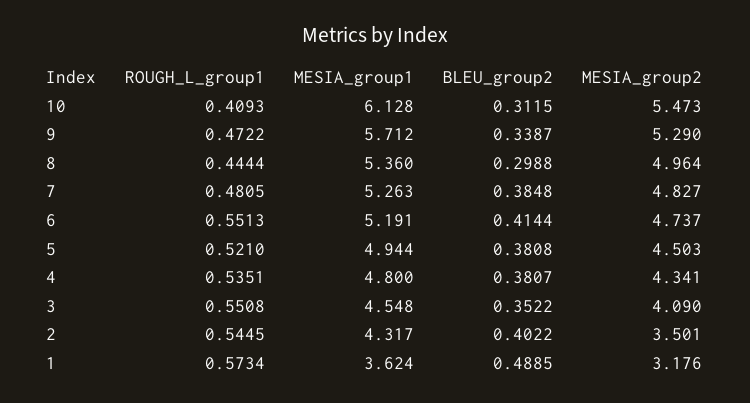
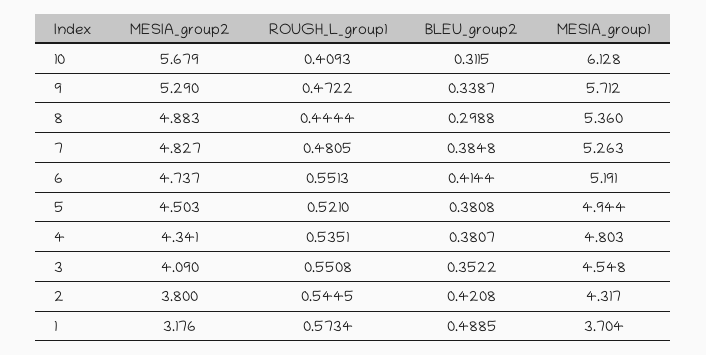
  {
    "ROUGH_L_group1": {
      "10": 0.4093,
      "9": 0.4722,
      "8": 0.4444,
      "7": 0.4805,
      "6": 0.5513,
      "5": 0.521,
      "4": 0.5351,
      "3": 0.5508,
      "2": 0.5445,
      "1": 0.5734
    },
    "MESIA_group1": {
      "10": 6.128,
      "9": 5.712,
      "8": 5.36,
      "7": 5.263,
      "6": 5.191,
      "5": 4.944,
-     "4": 4.8,
+     "4": 4.803,
      "3": 4.548,
      "2": 4.317,
-     "1": 3.624
+     "1": 3.704
    },
    "BLEU_group2": {
      "10": 0.3115,
      "9": 0.3387,
      "8": 0.2988,
      "7": 0.3848,
      "6": 0.4144,
      "5": 0.3808,
      "4": 0.3807,
      "3": 0.3522,
-     "2": 0.4022,
+     "2": 0.4208,
      "1": 0.4885
    },
    "MESIA_group2": {
-     "10": 5.473,
+     "10": 5.679,
      "9": 5.29,
-     "8": 4.964,
+     "8": 4.883,
      "7": 4.827,
      "6": 4.737,
      "5": 4.503,
      "4": 4.341,
      "3": 4.09,
-     "2": 3.501,
+     "2": 3.8,
      "1": 3.176
    }
  }

